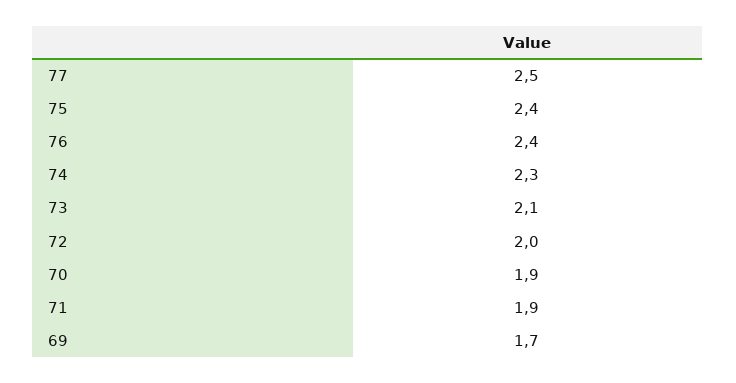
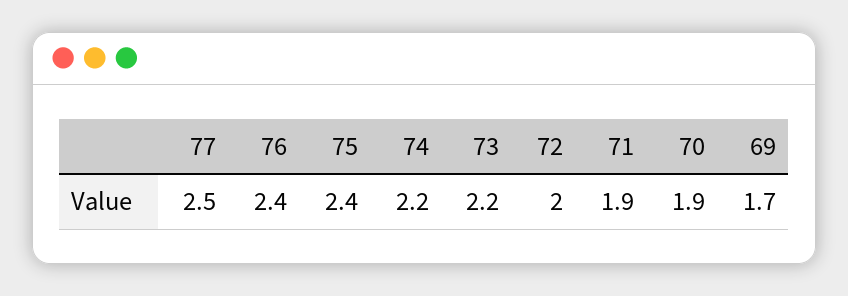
  {
    "77": 2.5,
    "75": 2.4,
    "76": 2.4,
-   "74": 2.3,
+   "74": 2.2,
-   "73": 2.1,
+   "73": 2.2,
    "72": 2,
    "70": 1.9,
    "71": 1.9,
    "69": 1.7
  }

